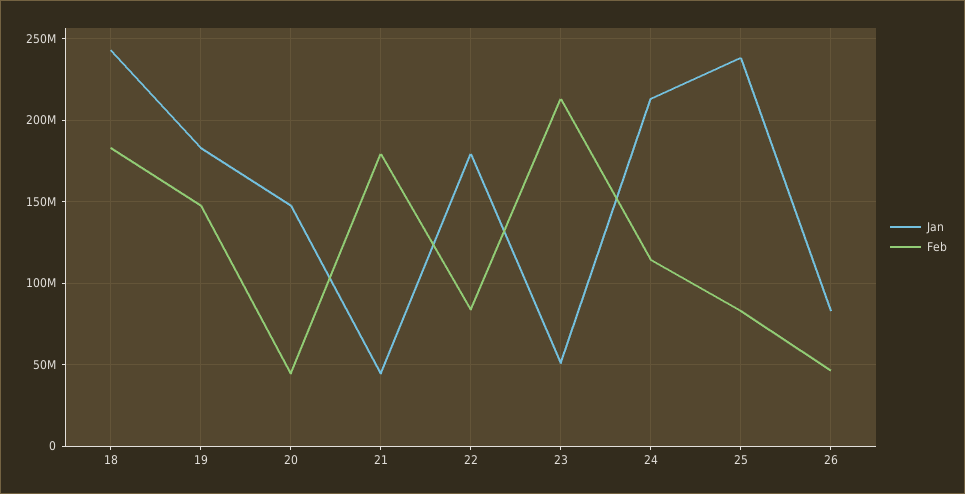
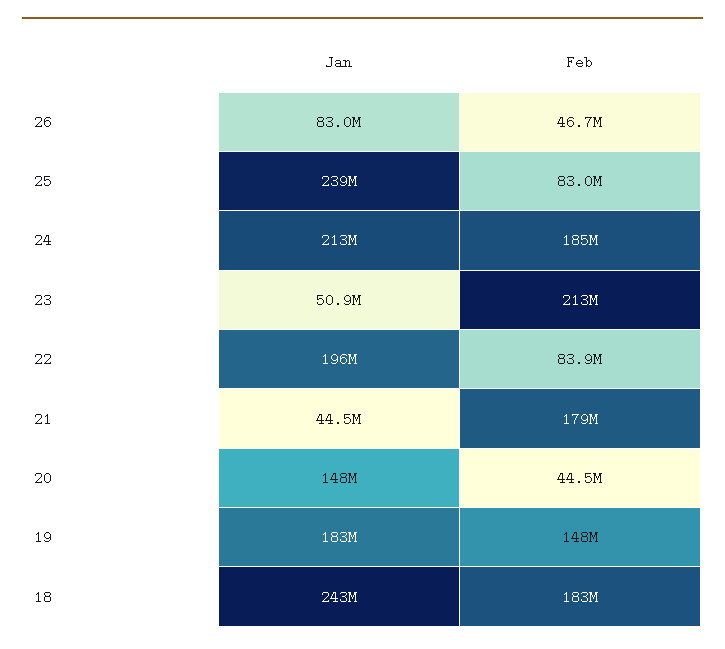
  {
    "Jan": {
      "18": 243000000,
      "19": 183000000,
      "20": 148000000,
      "21": 44500000,
-     "22": 180000000,
+     "22": 196000000,
      "23": 50900000,
      "24": 213000000,
      "25": 239000000,
      "26": 83000000
    },
    "Feb": {
      "18": 183000000,
      "19": 148000000,
      "20": 44500000,
      "21": 179000000,
      "22": 83900000,
      "23": 213000000,
-     "24": 115000000,
+     "24": 185000000,
      "25": 83000000,
      "26": 46700000
    }
  }

